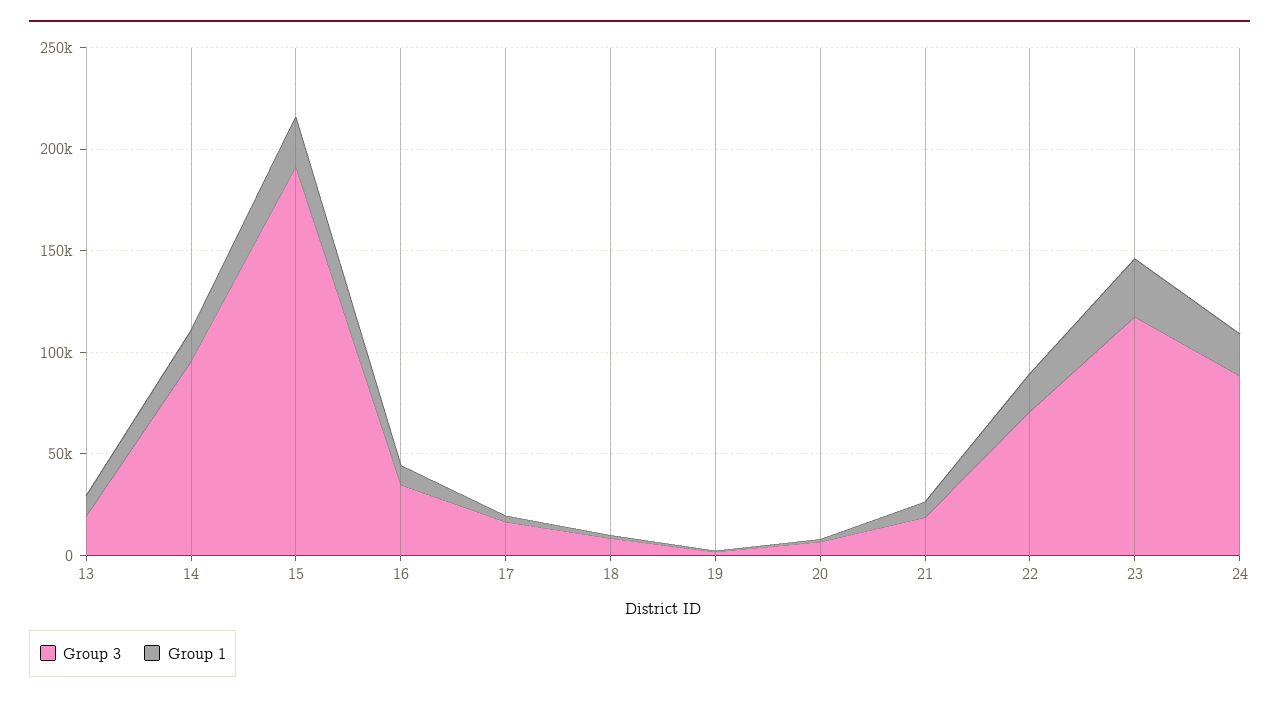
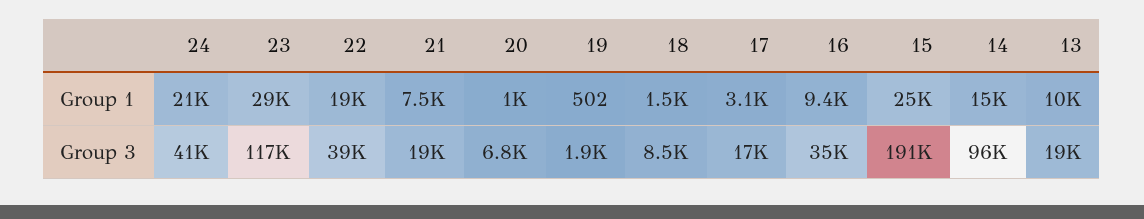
  {
    "Group 3": {
      "13": 19000,
      "14": 96000,
      "15": 191000,
      "16": 35000,
      "17": 17000,
      "18": 8500,
      "19": 1900,
      "20": 6800,
      "21": 19000,
-     "22": 70000,
+     "22": 39000,
      "23": 117000,
-     "24": 90000
+     "24": 41000
    },
    "Group 1": {
      "13": 10000,
      "14": 15000,
      "15": 25000,
      "16": 9400,
      "17": 3100,
      "18": 1500,
      "19": 502,
      "20": 1000,
      "21": 7500,
      "22": 19000,
      "23": 29000,
      "24": 21000
    }
  }

